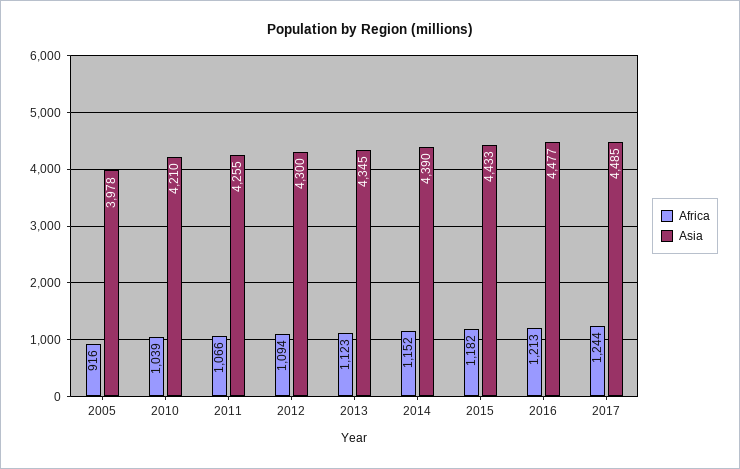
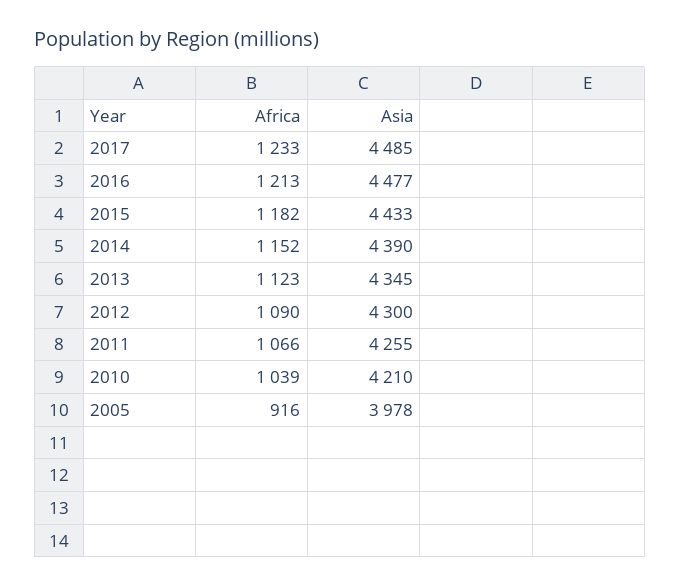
  {
    "Africa": {
      "2005": 916,
      "2010": 1039,
      "2011": 1066,
-     "2012": 1094,
+     "2012": 1090,
      "2013": 1123,
      "2014": 1152,
      "2015": 1182,
      "2016": 1213,
-     "2017": 1244
+     "2017": 1233
    },
    "Asia": {
      "2005": 3978,
      "2010": 4210,
      "2011": 4255,
      "2012": 4300,
      "2013": 4345,
      "2014": 4390,
      "2015": 4433,
      "2016": 4477,
      "2017": 4485
    }
  }

